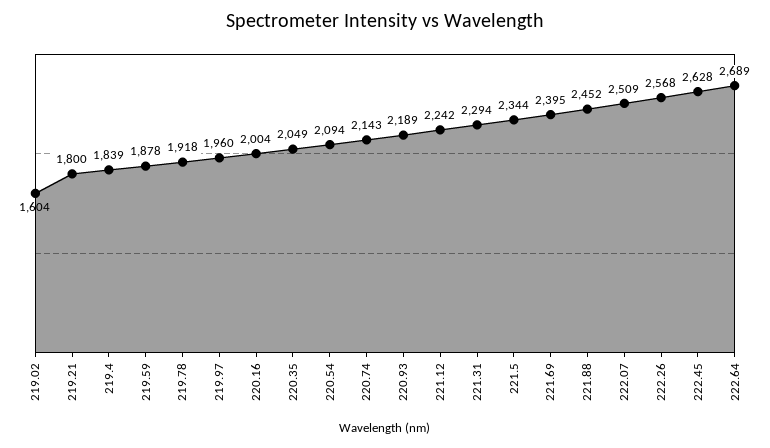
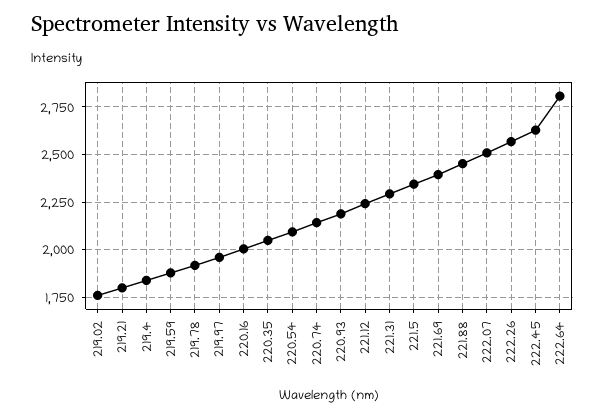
  {
-   "219.02": 1604,
+   "219.02": 1750,
    "219.21": 1800,
    "219.4": 1839,
    "219.59": 1878,
    "219.78": 1918,
    "219.97": 1960,
    "220.16": 2004,
    "220.35": 2049,
    "220.54": 2094,
    "220.74": 2143,
    "220.93": 2189,
    "221.12": 2242,
    "221.31": 2294,
    "221.5": 2344,
    "221.69": 2395,
    "221.88": 2452,
    "222.07": 2509,
    "222.26": 2568,
    "222.45": 2628,
-   "222.64": 2689
+   "222.64": 2800
  }

